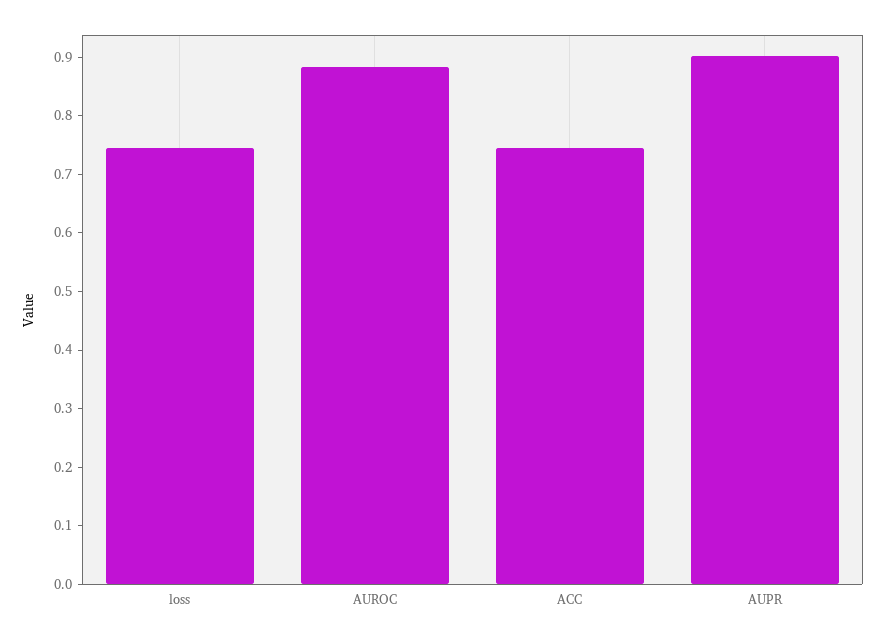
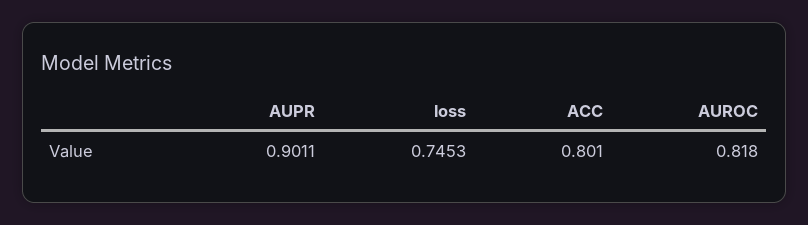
  {
    "loss": 0.7453,
-   "AUROC": 0.88,
+   "AUROC": 0.818,
-   "ACC": 0.74,
+   "ACC": 0.801,
    "AUPR": 0.9011
  }

